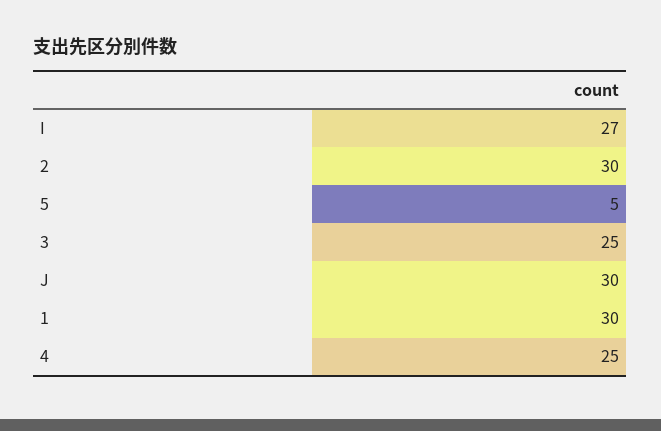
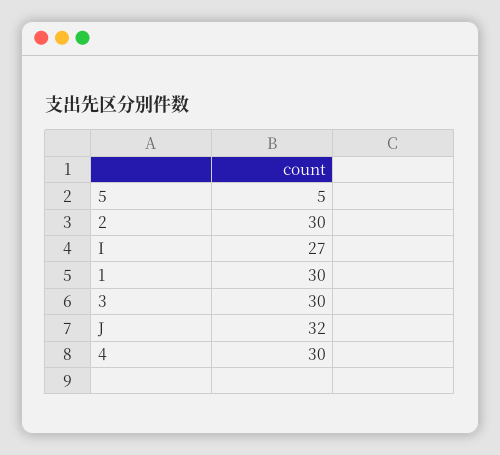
  {
    "I": 27,
    "2": 30,
    "5": 5,
-   "3": 25,
+   "3": 30,
-   "J": 30,
+   "J": 32,
    "1": 30,
-   "4": 25
+   "4": 30
  }

